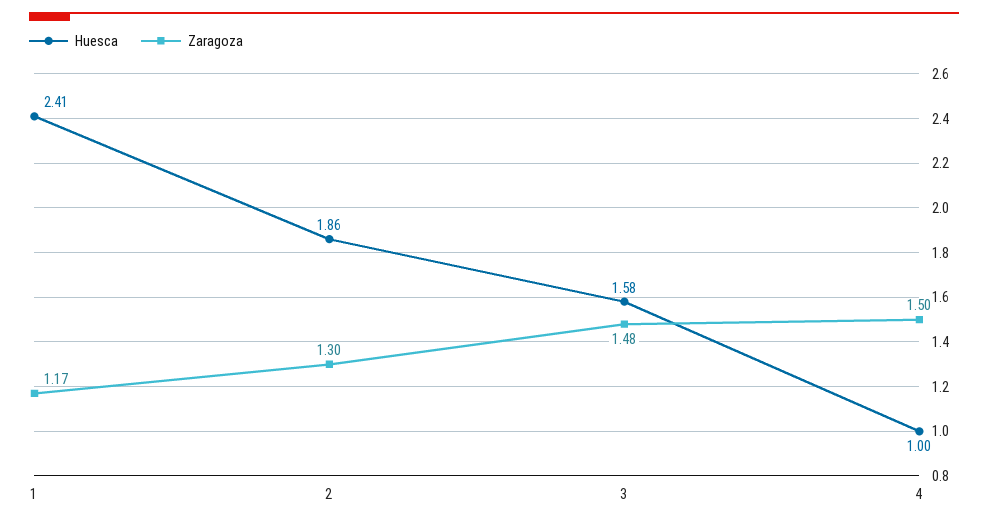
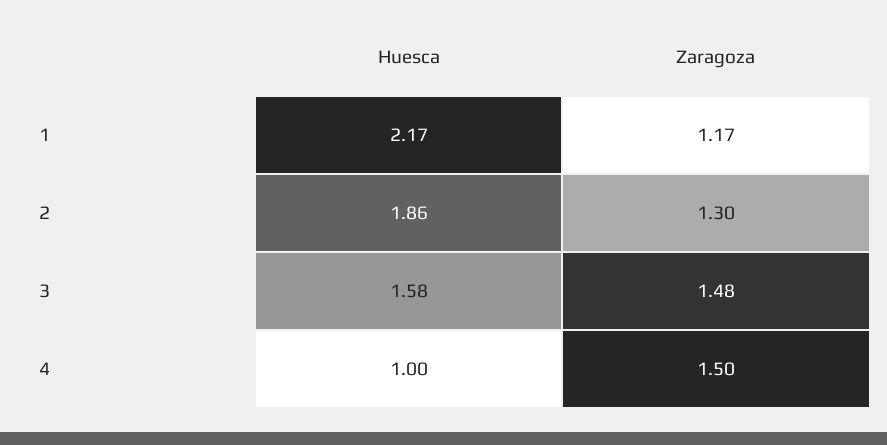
  {
    "Huesca": {
-     "1": 2.41,
+     "1": 2.17,
      "2": 1.86,
      "3": 1.58,
      "4": 1
    },
    "Zaragoza": {
      "1": 1.17,
      "2": 1.3,
      "3": 1.48,
      "4": 1.5
    }
  }

